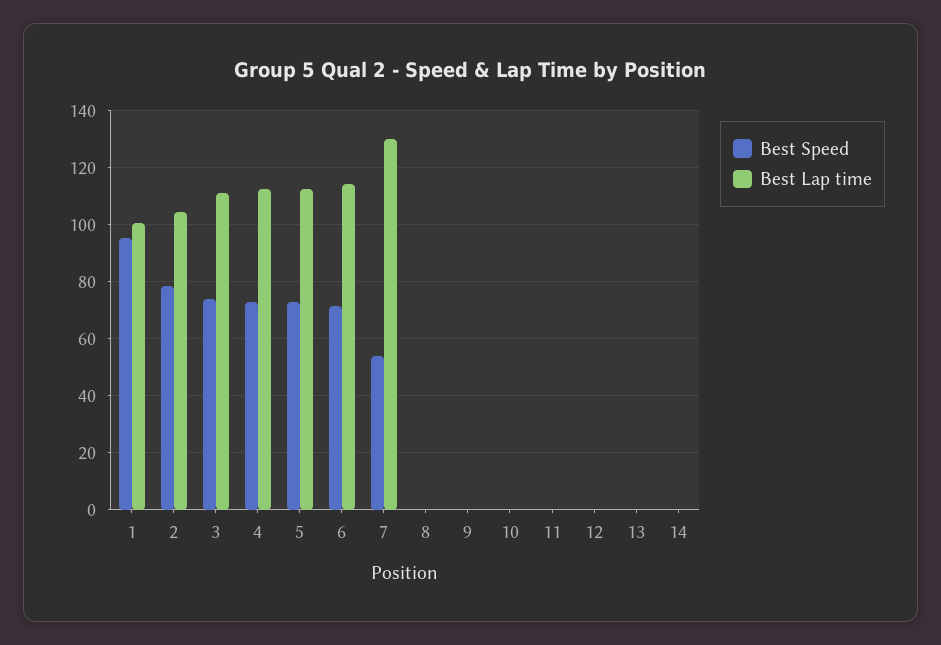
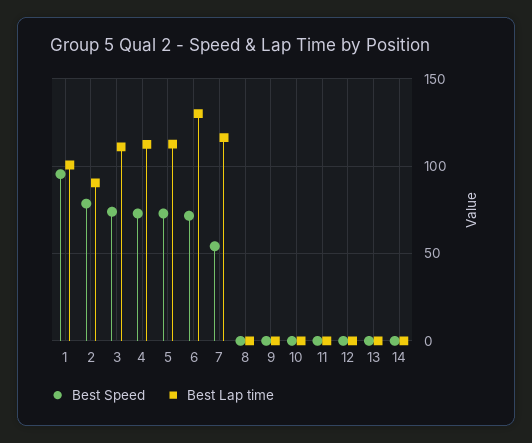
  {
    "Best Speed": {
      "1": 95,
      "2": 77.5,
      "3": 75,
      "4": 72.5,
      "5": 72.5,
      "6": 72.5,
      "7": 55,
      "8": 0,
      "9": 0,
      "10": 0,
      "11": 0,
      "12": 0,
      "13": 0,
      "14": 0
    },
    "Best Lap time": {
      "1": 100,
-     "2": 105,
+     "2": 90,
      "3": 110,
      "4": 112.5,
      "5": 112.5,
-     "6": 115,
+     "6": 130,
-     "7": 130,
+     "7": 115,
      "8": 0,
      "9": 0,
      "10": 0,
      "11": 0,
      "12": 0,
      "13": 0,
      "14": 0
    }
  }

